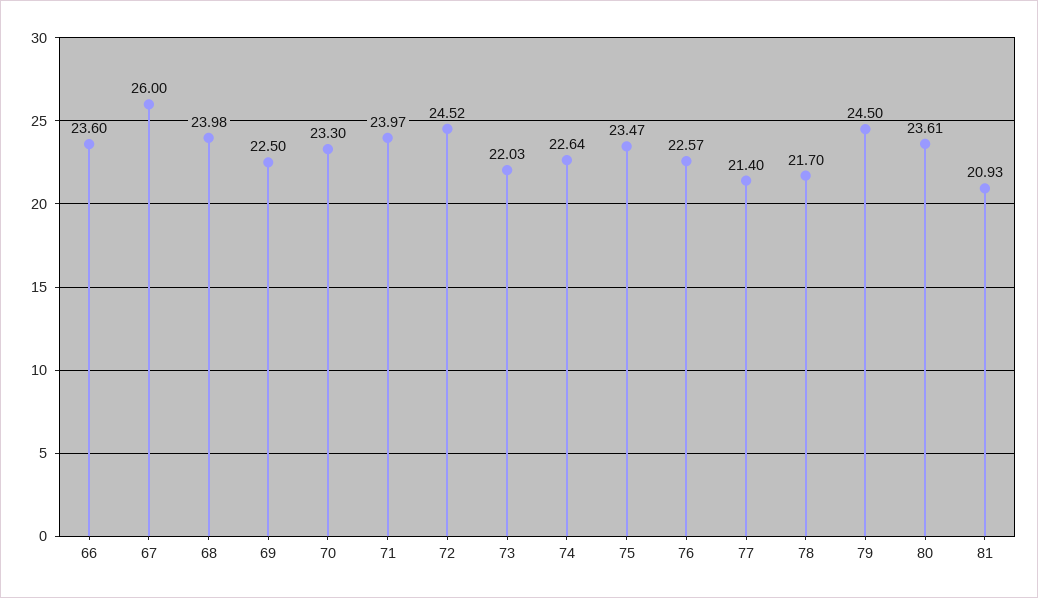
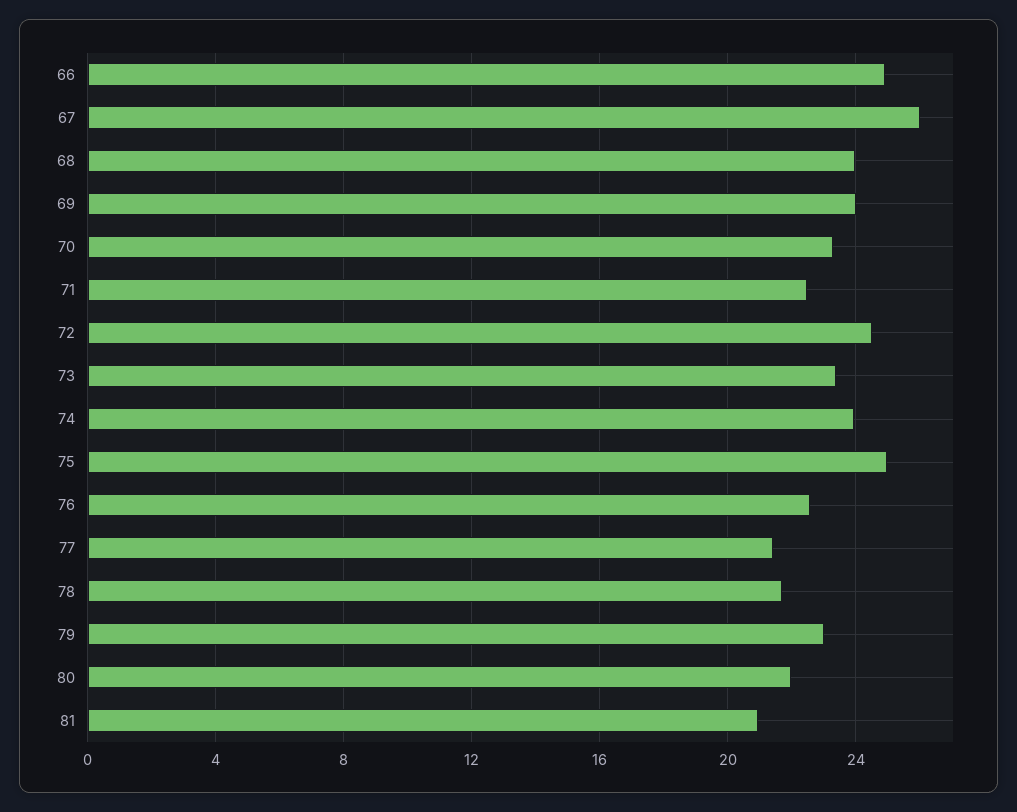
  {
-   "66": 23.6,
+   "66": 25,
    "67": 26,
    "68": 23.98,
-   "69": 22.5,
+   "69": 24,
    "70": 23.3,
-   "71": 23.97,
+   "71": 22.5,
    "72": 24.52,
-   "73": 22.03,
+   "73": 23.5,
-   "74": 22.64,
+   "74": 24,
-   "75": 23.47,
+   "75": 25,
    "76": 22.57,
    "77": 21.4,
    "78": 21.7,
-   "79": 24.5,
+   "79": 23,
-   "80": 23.61,
+   "80": 22,
    "81": 20.93
  }

